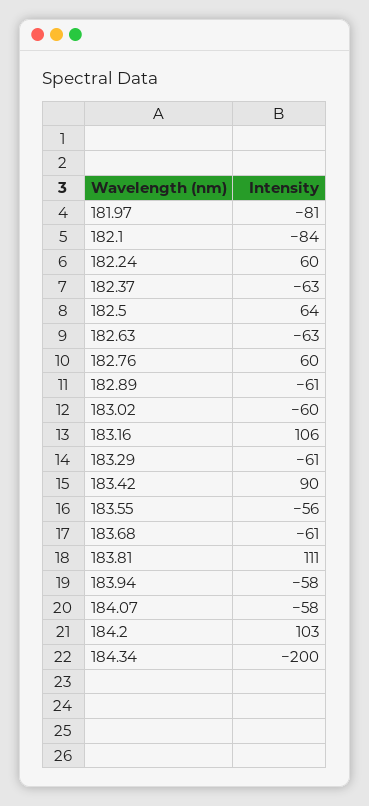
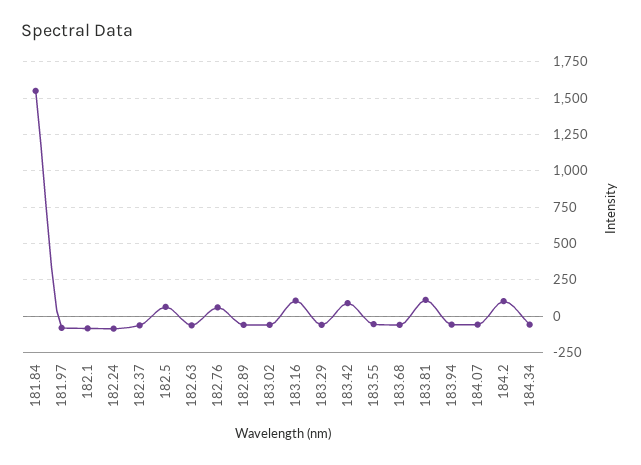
  {
    "181.97": -81,
    "182.1": -84,
-   "182.24": 60,
+   "182.24": -100,
    "182.37": -63,
    "182.5": 64,
    "182.63": -63,
    "182.76": 60,
    "182.89": -61,
    "183.02": -60,
    "183.16": 106,
    "183.29": -61,
    "183.42": 90,
    "183.55": -56,
    "183.68": -61,
    "183.81": 111,
    "183.94": -58,
    "184.07": -58,
    "184.2": 103,
-   "184.34": -200
+   "184.34": -50,
+   "181.84": 1550
  }

